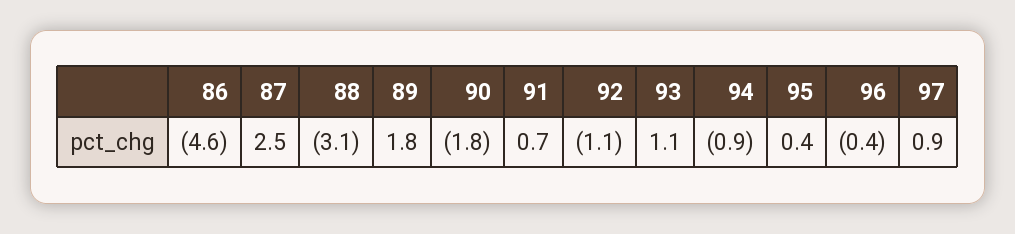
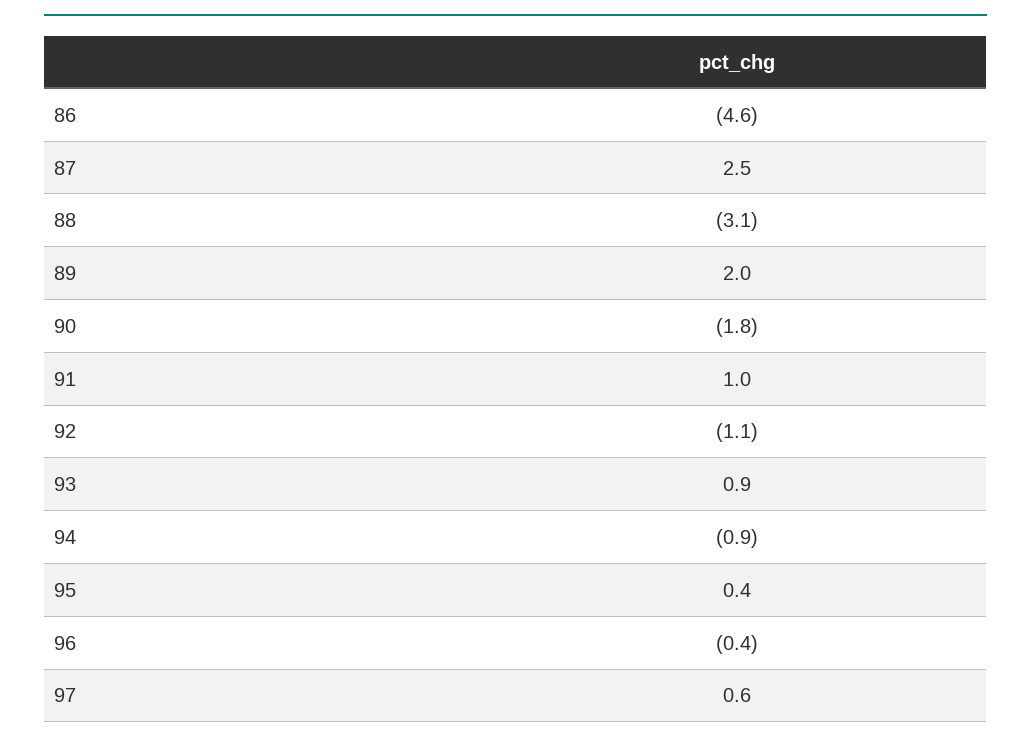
  {
    "86": -4.6,
    "87": 2.5,
    "88": -3.1,
-   "89": 1.8,
+   "89": 2,
    "90": -1.8,
-   "91": 0.7,
+   "91": 1,
    "92": -1.1,
-   "93": 1.1,
+   "93": 0.9,
    "94": -0.9,
    "95": 0.4,
    "96": -0.4,
-   "97": 0.9
+   "97": 0.6
  }

